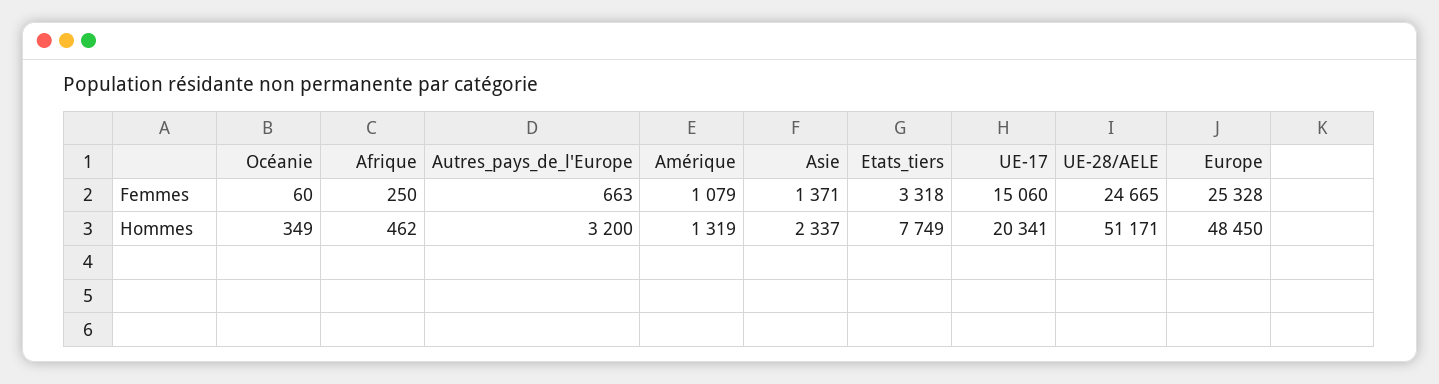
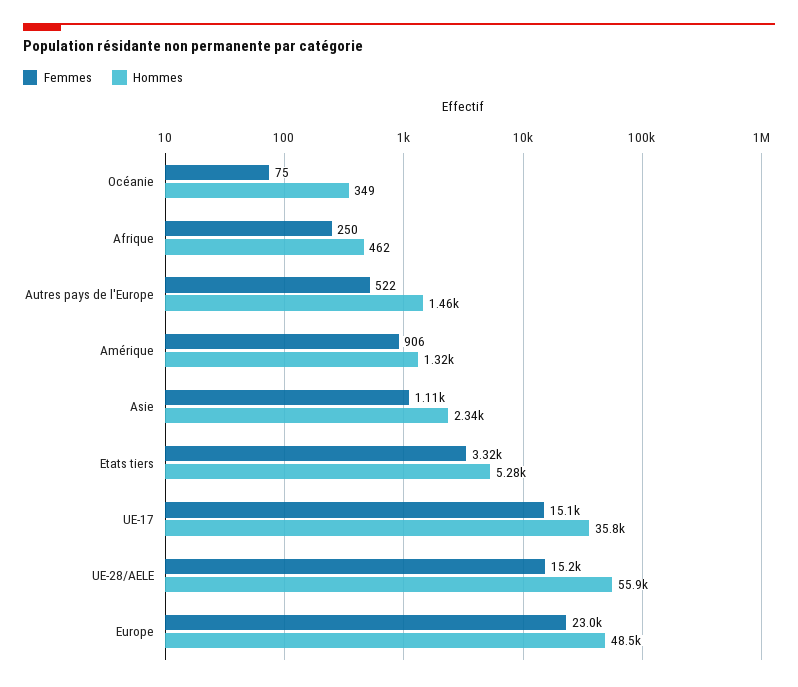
  {
    "Femmes": {
-     "Océanie": 60,
+     "Océanie": 75,
      "Afrique": 250,
-     "Autres_pays_de_l'Europe": 663,
+     "Autres_pays_de_l'Europe": 522,
-     "Amérique": 1079,
+     "Amérique": 906,
-     "Asie": 1371,
+     "Asie": 1110,
      "Etats_tiers": 3318,
      "UE-17": 15060,
-     "UE-28/AELE": 24665,
+     "UE-28/AELE": 15200,
-     "Europe": 25328
+     "Europe": 23000
    },
    "Hommes": {
      "Océanie": 349,
      "Afrique": 462,
-     "Autres_pays_de_l'Europe": 3200,
+     "Autres_pays_de_l'Europe": 1460,
      "Amérique": 1319,
      "Asie": 2337,
-     "Etats_tiers": 7749,
+     "Etats_tiers": 5280,
-     "UE-17": 20341,
+     "UE-17": 35800,
-     "UE-28/AELE": 51171,
+     "UE-28/AELE": 55900,
      "Europe": 48450
    }
  }

